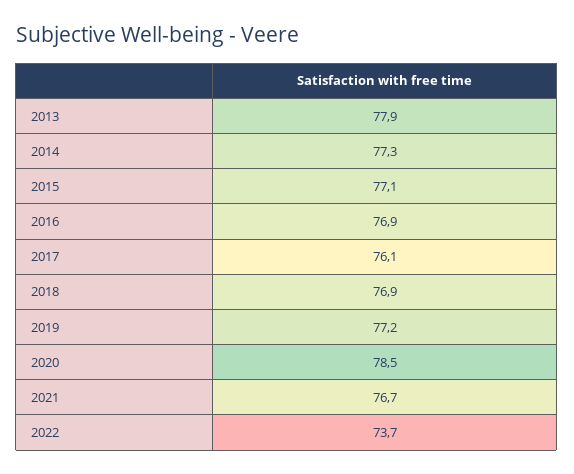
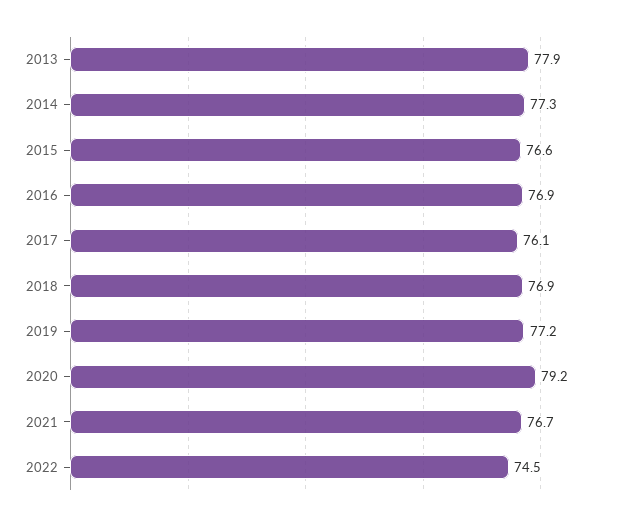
  {
    "2013": 77.9,
    "2014": 77.3,
-   "2015": 77.1,
+   "2015": 76.6,
    "2016": 76.9,
    "2017": 76.1,
    "2018": 76.9,
    "2019": 77.2,
-   "2020": 78.5,
+   "2020": 79.2,
    "2021": 76.7,
-   "2022": 73.7
+   "2022": 74.5
  }

